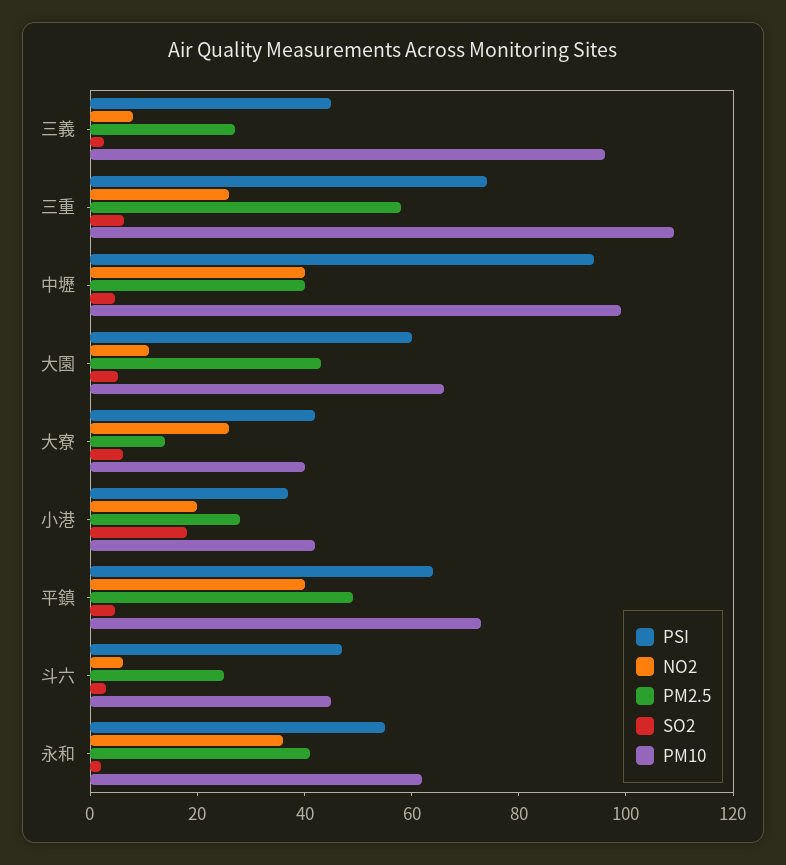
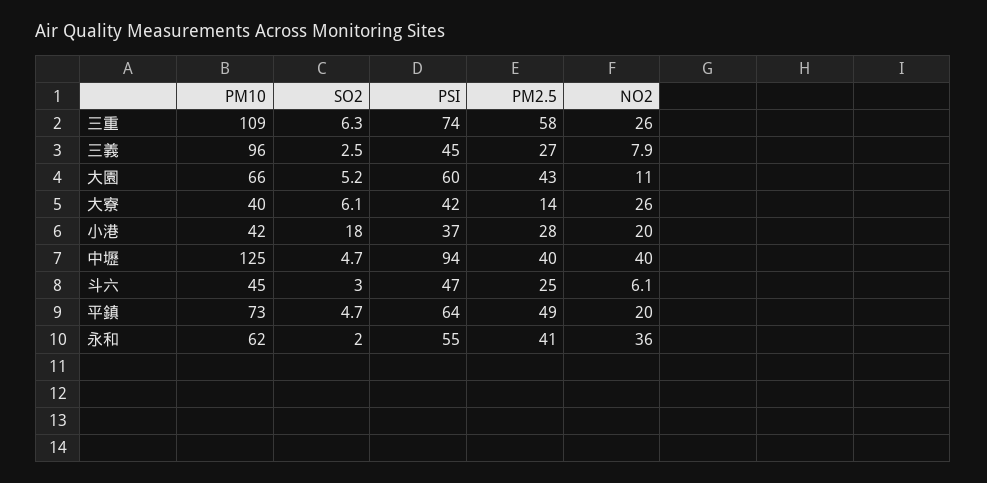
  {
    "PSI": {
      "三義": 45,
      "三重": 74,
      "中壢": 94,
      "大園": 60,
      "大寮": 42,
      "小港": 37,
      "平鎮": 64,
      "斗六": 47,
      "永和": 55
    },
    "NO2": {
      "三義": 7.9,
      "三重": 26,
      "中壢": 40,
      "大園": 11,
      "大寮": 26,
      "小港": 20,
-     "平鎮": 40,
+     "平鎮": 20,
      "斗六": 6.1,
      "永和": 36
    },
    "PM2.5": {
      "三義": 27,
      "三重": 58,
      "中壢": 40,
      "大園": 43,
      "大寮": 14,
      "小港": 28,
      "平鎮": 49,
      "斗六": 25,
      "永和": 41
    },
    "SO2": {
      "三義": 2.5,
      "三重": 6.3,
      "中壢": 4.7,
      "大園": 5.2,
      "大寮": 6.1,
      "小港": 18,
      "平鎮": 4.7,
      "斗六": 3,
      "永和": 2
    },
    "PM10": {
      "三義": 96,
      "三重": 109,
-     "中壢": 100,
+     "中壢": 125,
      "大園": 66,
      "大寮": 40,
      "小港": 42,
      "平鎮": 73,
      "斗六": 45,
      "永和": 62
    }
  }

